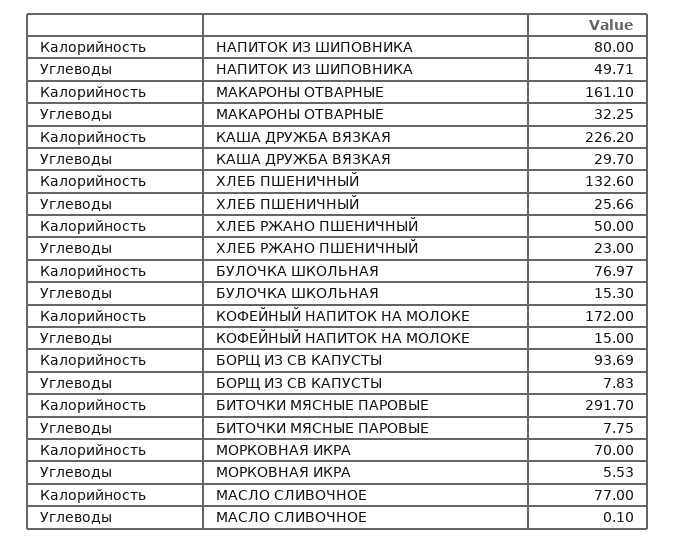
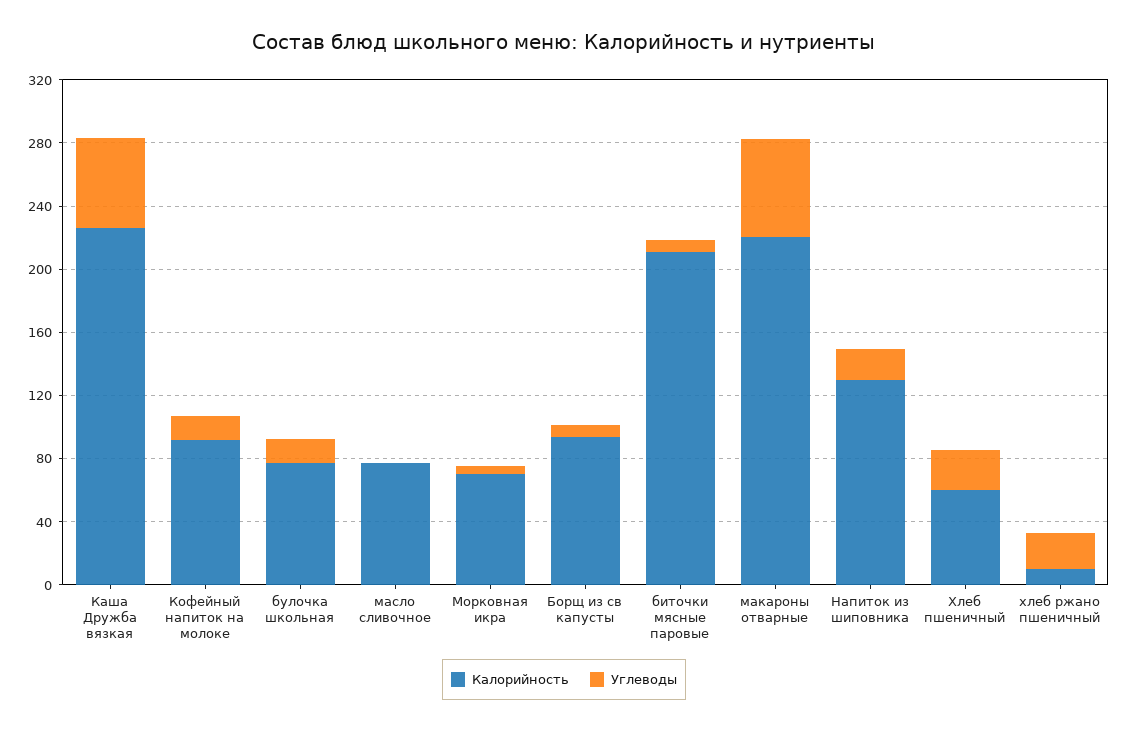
  {
    "Калорийность": {
-     "НАПИТОК ИЗ ШИПОВНИКА": 80,
+     "НАПИТОК ИЗ ШИПОВНИКА": 130,
-     "МАКАРОНЫ ОТВАРНЫЕ": 161.1,
+     "МАКАРОНЫ ОТВАРНЫЕ": 220,
      "КАША ДРУЖБА ВЯЗКАЯ": 226.2,
-     "ХЛЕБ ПШЕНИЧНЫЙ": 132.6,
+     "ХЛЕБ ПШЕНИЧНЫЙ": 60,
-     "ХЛЕБ РЖАНО ПШЕНИЧНЫЙ": 50,
+     "ХЛЕБ РЖАНО ПШЕНИЧНЫЙ": 10,
      "БУЛОЧКА ШКОЛЬНАЯ": 76.97,
-     "КОФЕЙНЫЙ НАПИТОК НА МОЛОКЕ": 172,
+     "КОФЕЙНЫЙ НАПИТОК НА МОЛОКЕ": 90,
      "БОРЩ ИЗ СВ КАПУСТЫ": 93.69,
-     "БИТОЧКИ МЯСНЫЕ ПАРОВЫЕ": 291.7,
+     "БИТОЧКИ МЯСНЫЕ ПАРОВЫЕ": 210,
      "МОРКОВНАЯ ИКРА": 70,
      "МАСЛО СЛИВОЧНОЕ": 77
    },
    "Углеводы": {
-     "НАПИТОК ИЗ ШИПОВНИКА": 49.71,
+     "НАПИТОК ИЗ ШИПОВНИКА": 20,
-     "МАКАРОНЫ ОТВАРНЫЕ": 32.25,
+     "МАКАРОНЫ ОТВАРНЫЕ": 60,
-     "КАША ДРУЖБА ВЯЗКАЯ": 29.7,
+     "КАША ДРУЖБА ВЯЗКАЯ": 60,
      "ХЛЕБ ПШЕНИЧНЫЙ": 25.66,
      "ХЛЕБ РЖАНО ПШЕНИЧНЫЙ": 23,
      "БУЛОЧКА ШКОЛЬНАЯ": 15.3,
      "КОФЕЙНЫЙ НАПИТОК НА МОЛОКЕ": 15,
      "БОРЩ ИЗ СВ КАПУСТЫ": 7.83,
      "БИТОЧКИ МЯСНЫЕ ПАРОВЫЕ": 7.75,
      "МОРКОВНАЯ ИКРА": 5.53,
      "МАСЛО СЛИВОЧНОЕ": 0.1
    }
  }

